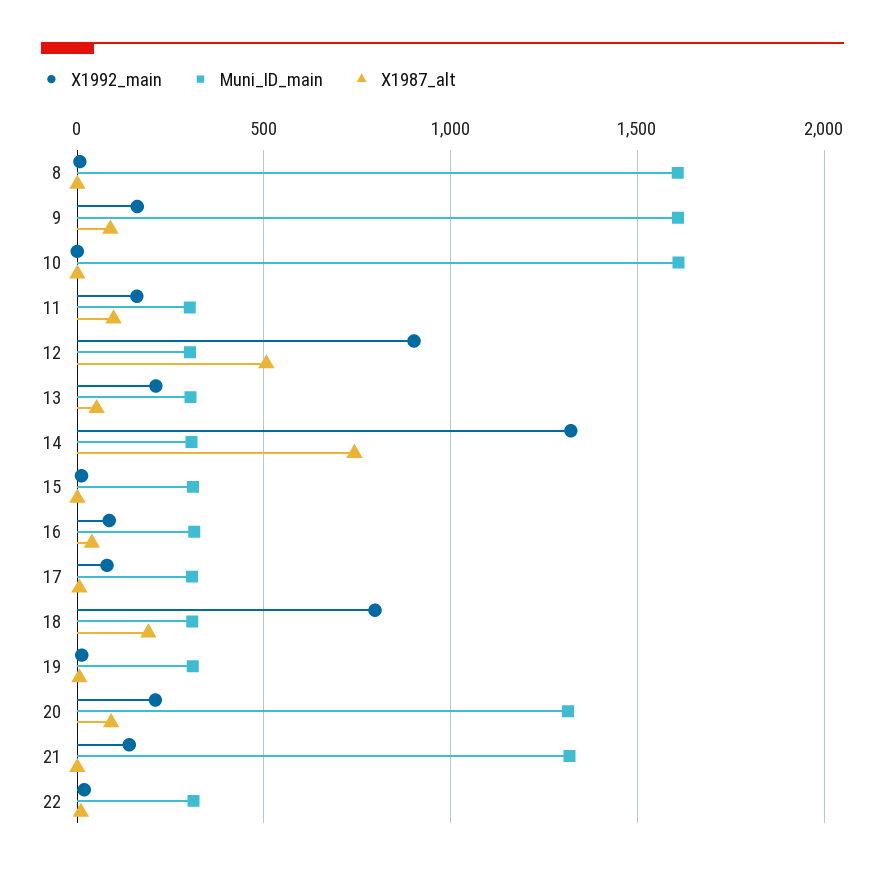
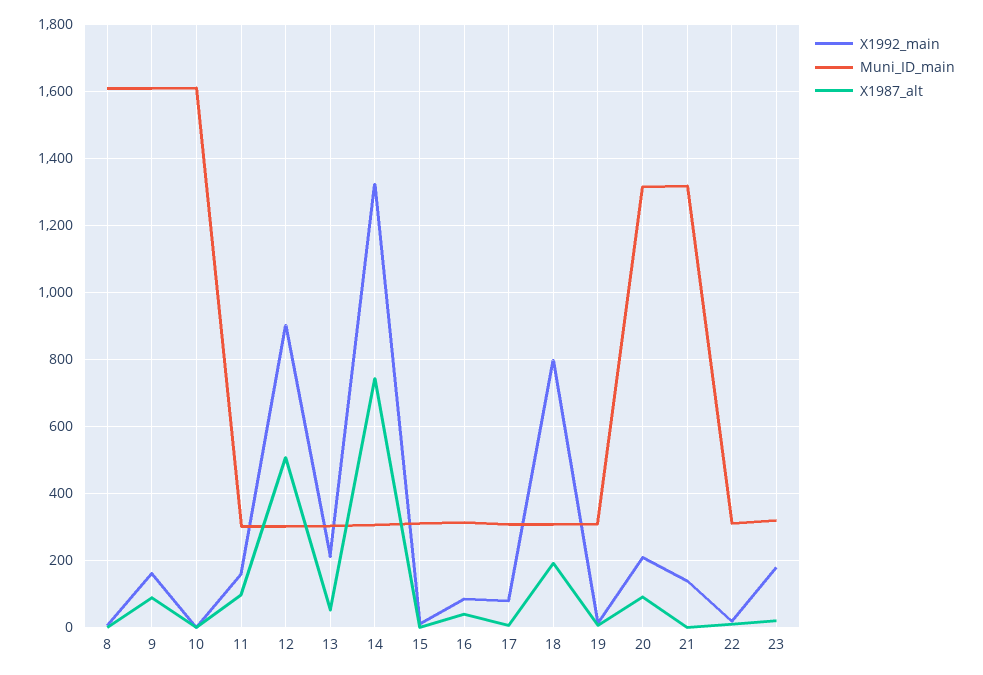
  {
    "X1992_main": {
      "8": 0,
      "9": 160,
      "10": 0,
      "11": 160,
      "12": 900,
      "13": 220,
      "14": 1320,
      "15": 20,
      "16": 80,
      "17": 80,
      "18": 800,
      "19": 20,
      "20": 200,
      "21": 140,
-     "22": 20
+     "22": 20,
+     "23": 180
    },
    "Muni_ID_main": {
      "8": 1600,
      "9": 1600,
      "10": 1620,
      "11": 300,
      "12": 300,
      "13": 300,
      "14": 300,
      "15": 320,
      "16": 320,
      "17": 300,
      "18": 300,
      "19": 300,
      "20": 1320,
      "21": 1320,
-     "22": 320
+     "22": 320,
+     "23": 320
    },
    "X1987_alt": {
      "8": 0,
      "9": 80,
      "10": 0,
      "11": 100,
      "12": 500,
      "13": 60,
      "14": 740,
      "15": 0,
      "16": 40,
      "17": 0,
      "18": 200,
      "19": 0,
      "20": 100,
      "21": 0,
-     "22": 0
+     "22": 0,
+     "23": 20
    }
  }

